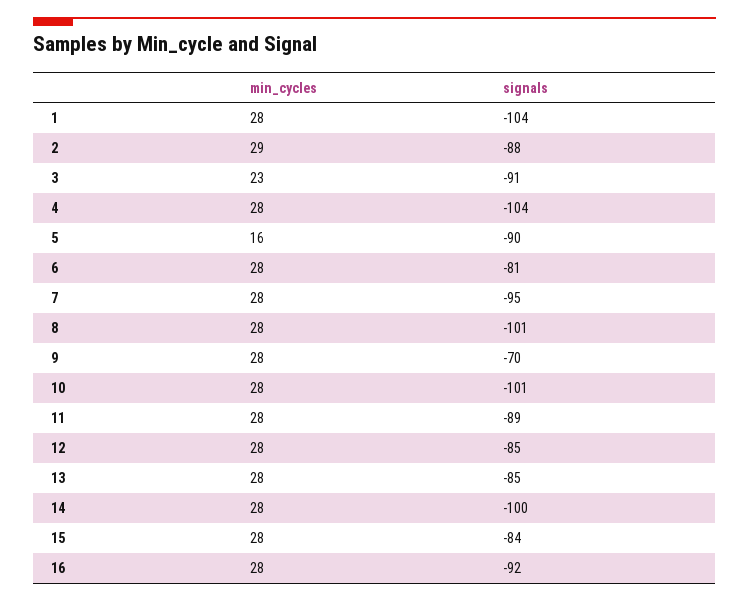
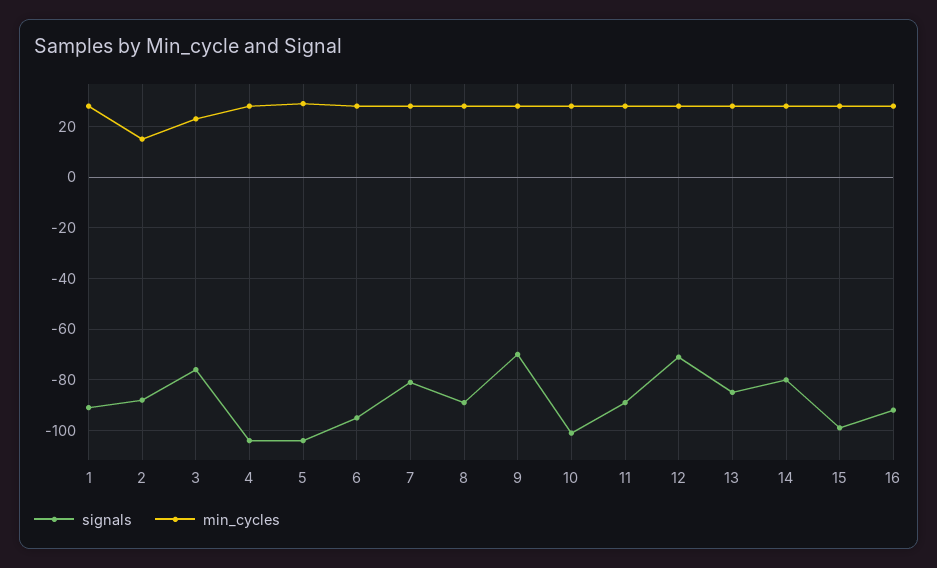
  {
    "min_cycles": {
      "1": 28,
-     "2": 29,
+     "2": 15,
      "3": 23,
      "4": 28,
-     "5": 16,
+     "5": 30,
      "6": 28,
      "7": 28,
      "8": 28,
      "9": 28,
      "10": 28,
      "11": 28,
      "12": 28,
      "13": 28,
      "14": 28,
      "15": 28,
      "16": 28
    },
    "signals": {
-     "1": -104,
+     "1": -90,
      "2": -88,
-     "3": -91,
+     "3": -75,
      "4": -104,
-     "5": -90,
+     "5": -105,
-     "6": -81,
+     "6": -95,
-     "7": -95,
+     "7": -80,
-     "8": -101,
+     "8": -90,
      "9": -70,
      "10": -101,
      "11": -89,
-     "12": -85,
+     "12": -70,
      "13": -85,
-     "14": -100,
+     "14": -80,
-     "15": -84,
+     "15": -100,
      "16": -92
    }
  }

